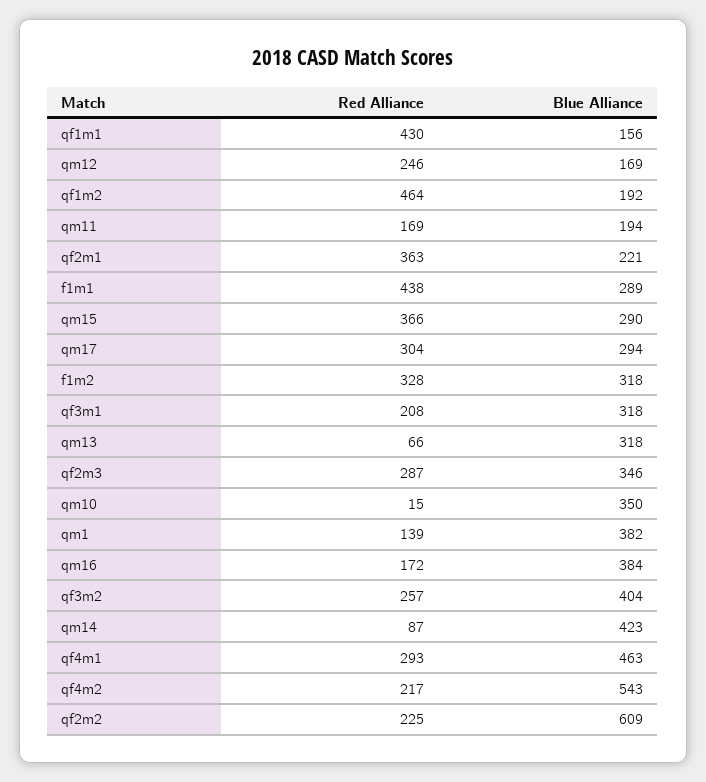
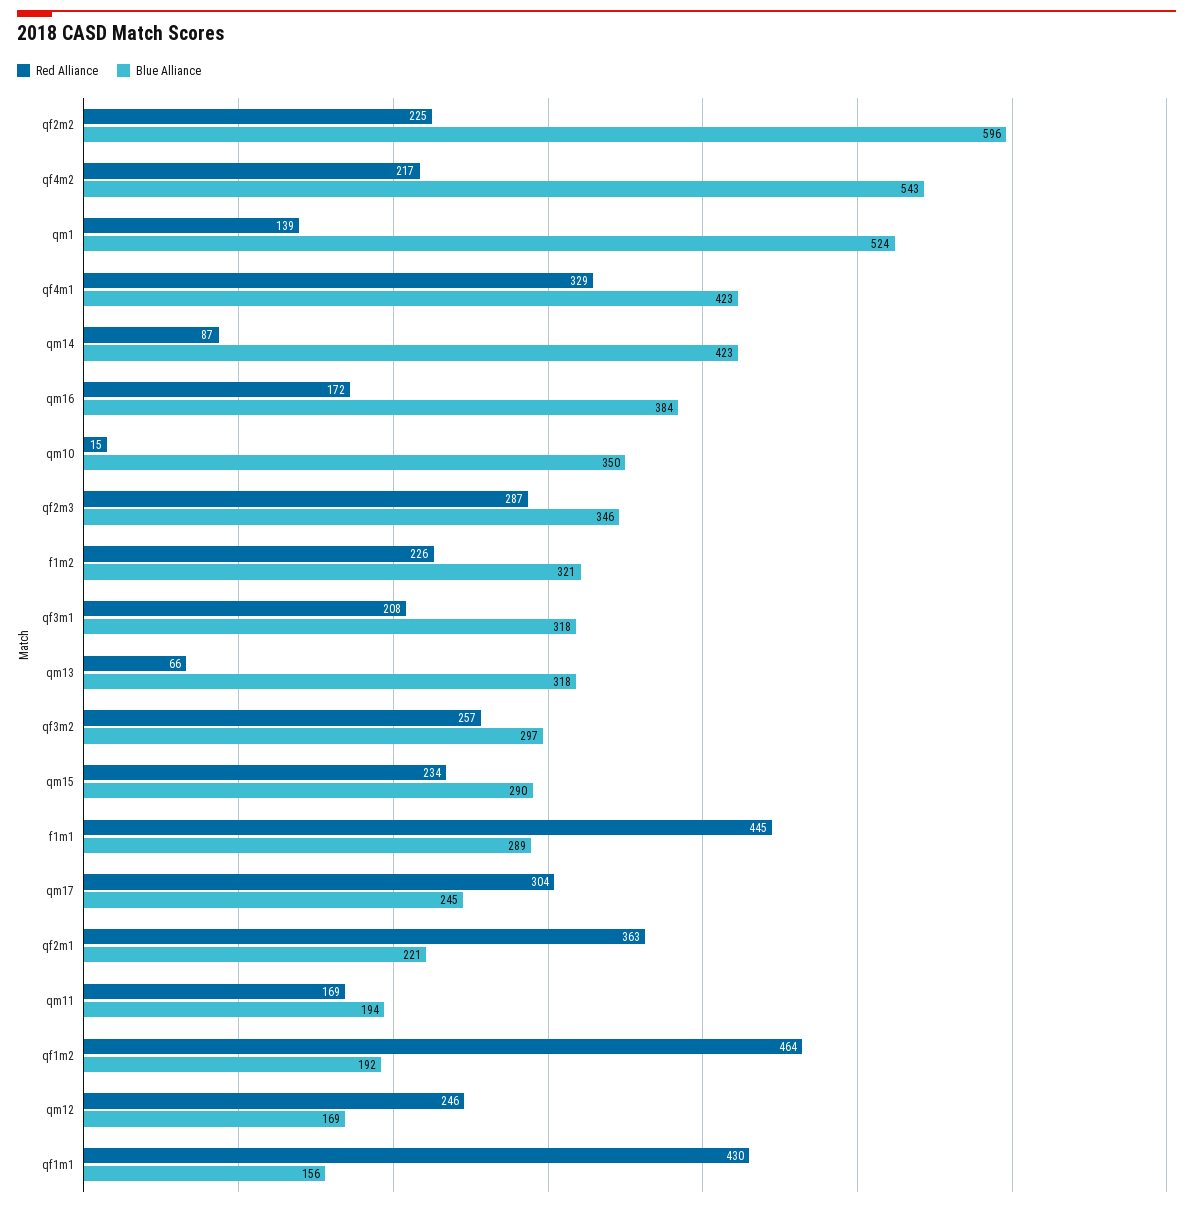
  {
    "Red Alliance": {
      "qf1m1": 430,
      "qm12": 246,
      "qf1m2": 464,
      "qm11": 169,
      "qf2m1": 363,
-     "f1m1": 438,
+     "f1m1": 445,
-     "qm15": 366,
+     "qm15": 234,
      "qm17": 304,
-     "f1m2": 328,
+     "f1m2": 226,
      "qf3m1": 208,
      "qm13": 66,
      "qf2m3": 287,
      "qm10": 15,
      "qm1": 139,
      "qm16": 172,
      "qf3m2": 257,
      "qm14": 87,
-     "qf4m1": 293,
+     "qf4m1": 329,
      "qf4m2": 217,
      "qf2m2": 225
    },
    "Blue Alliance": {
      "qf1m1": 156,
      "qm12": 169,
      "qf1m2": 192,
      "qm11": 194,
      "qf2m1": 221,
      "f1m1": 289,
      "qm15": 290,
-     "qm17": 294,
+     "qm17": 245,
-     "f1m2": 318,
+     "f1m2": 321,
      "qf3m1": 318,
      "qm13": 318,
      "qf2m3": 346,
      "qm10": 350,
-     "qm1": 382,
+     "qm1": 524,
      "qm16": 384,
-     "qf3m2": 404,
+     "qf3m2": 297,
      "qm14": 423,
-     "qf4m1": 463,
+     "qf4m1": 423,
      "qf4m2": 543,
-     "qf2m2": 609
+     "qf2m2": 596
    }
  }

